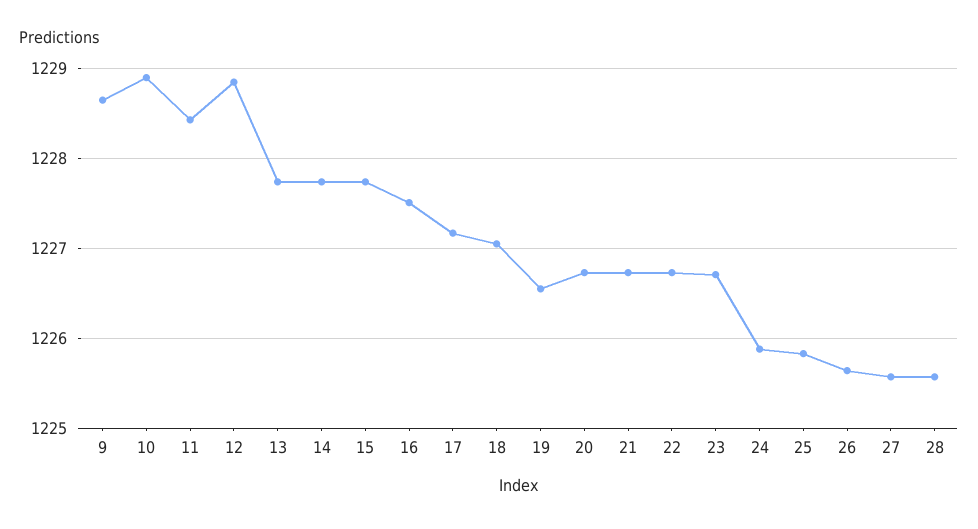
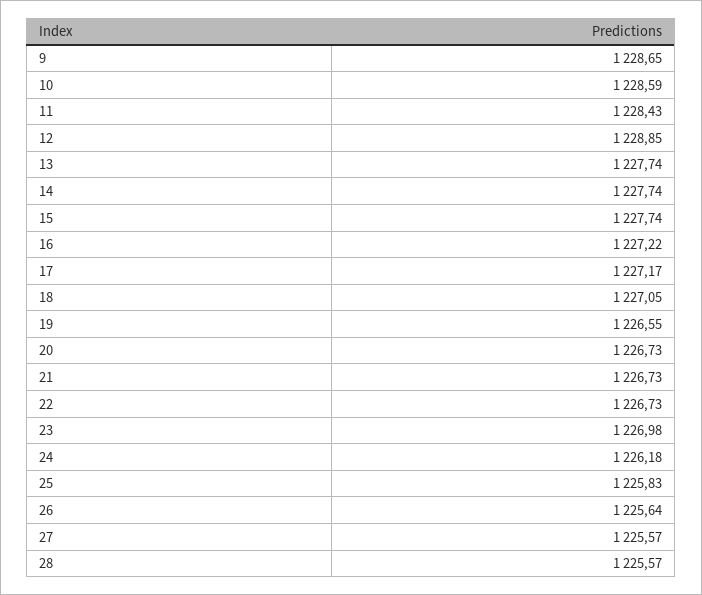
  {
    "9": 1228.65,
-   "10": 1228.9,
+   "10": 1228.59,
    "11": 1228.43,
    "12": 1228.85,
    "13": 1227.74,
    "14": 1227.74,
    "15": 1227.74,
-   "16": 1227.5,
+   "16": 1227.22,
    "17": 1227.17,
    "18": 1227.05,
    "19": 1226.55,
    "20": 1226.73,
    "21": 1226.73,
    "22": 1226.73,
-   "23": 1226.7,
+   "23": 1226.98,
-   "24": 1225.9,
+   "24": 1226.18,
    "25": 1225.83,
    "26": 1225.64,
    "27": 1225.57,
    "28": 1225.57
  }

